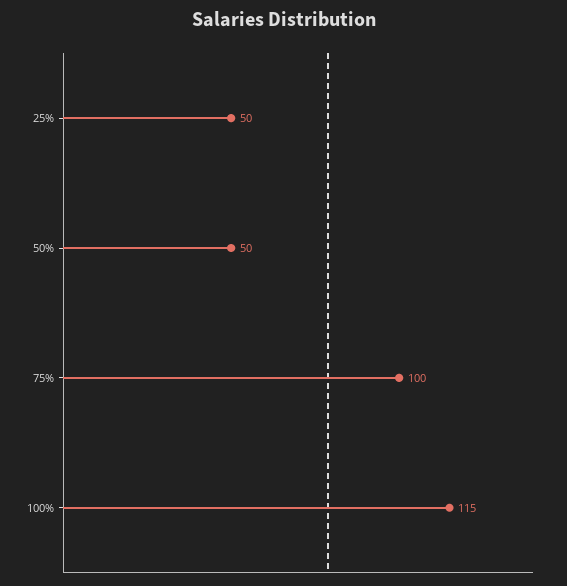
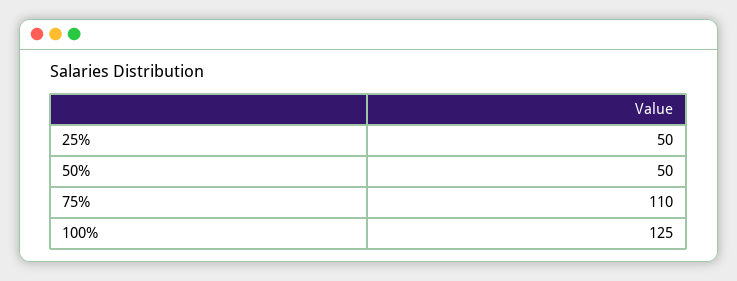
  {
    "25%": 50,
    "50%": 50,
-   "75%": 100,
+   "75%": 110,
-   "100%": 115
+   "100%": 125
  }

